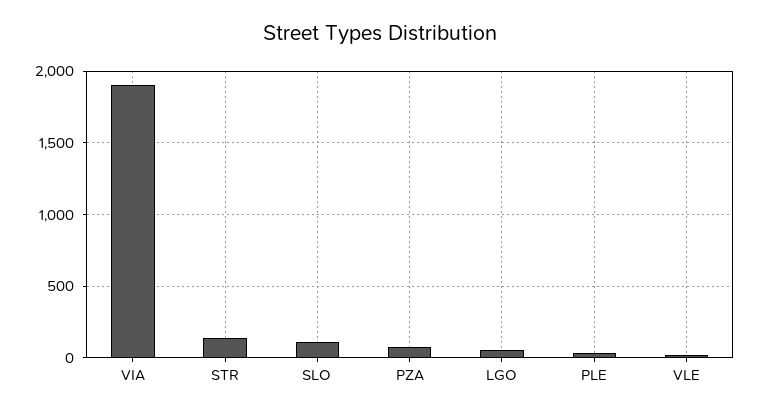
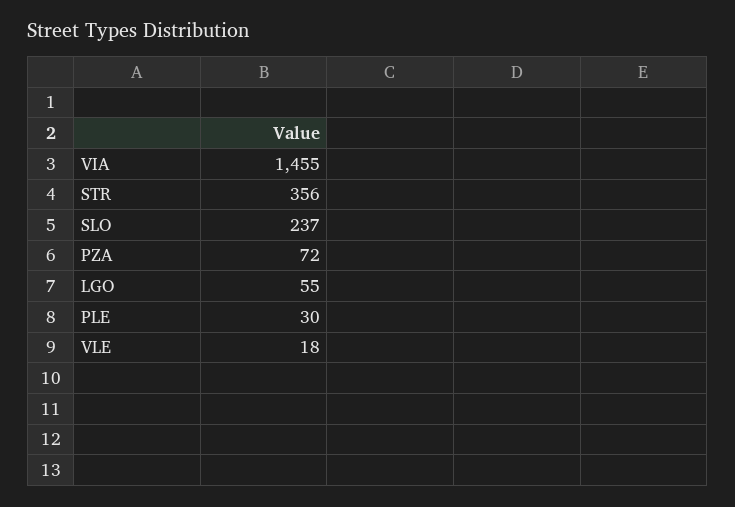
  {
-   "VIA": 1900,
+   "VIA": 1455,
-   "STR": 150,
+   "STR": 356,
-   "SLO": 100,
+   "SLO": 237,
    "PZA": 72,
    "LGO": 55,
    "PLE": 30,
    "VLE": 18
  }

